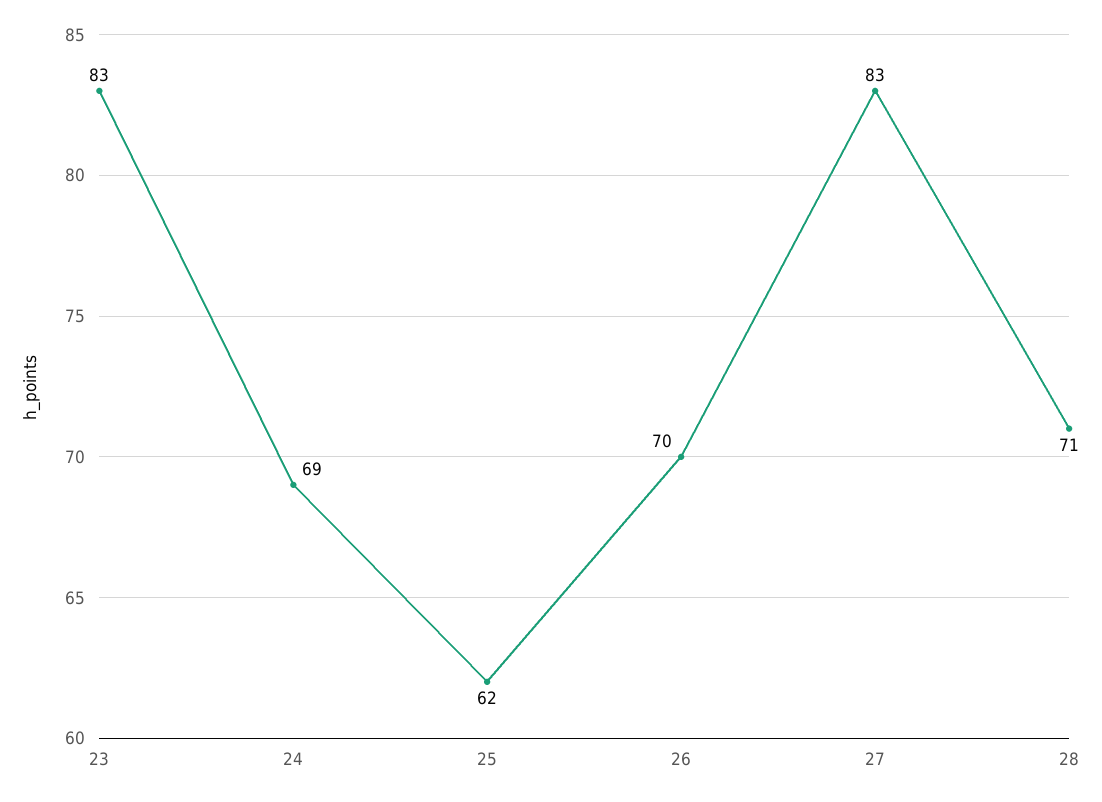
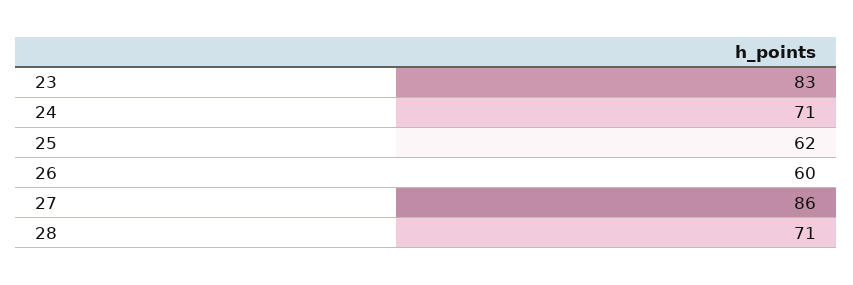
  {
    "23": 83,
-   "24": 69,
+   "24": 71,
    "25": 62,
-   "26": 70,
+   "26": 60,
-   "27": 83,
+   "27": 86,
    "28": 71
  }

